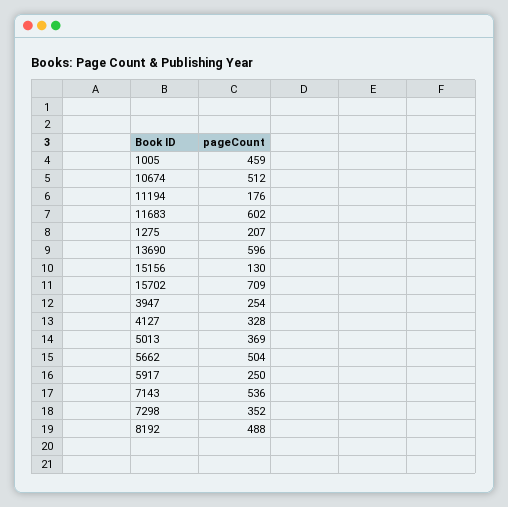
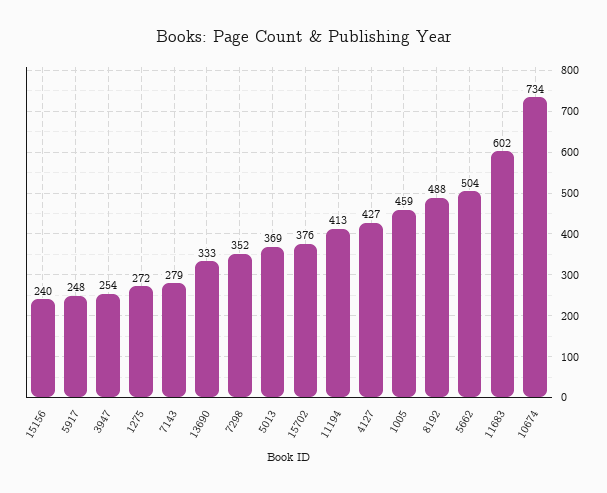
  {
    "1005": 459,
-   "10674": 512,
+   "10674": 734,
-   "11194": 176,
+   "11194": 413,
    "11683": 602,
-   "1275": 207,
+   "1275": 272,
-   "13690": 596,
+   "13690": 333,
-   "15156": 130,
+   "15156": 240,
-   "15702": 709,
+   "15702": 376,
    "3947": 254,
-   "4127": 328,
+   "4127": 427,
    "5013": 369,
    "5662": 504,
-   "5917": 250,
+   "5917": 248,
-   "7143": 536,
+   "7143": 279,
    "7298": 352,
    "8192": 488
  }

